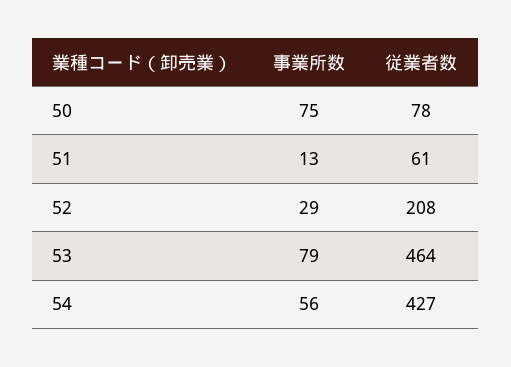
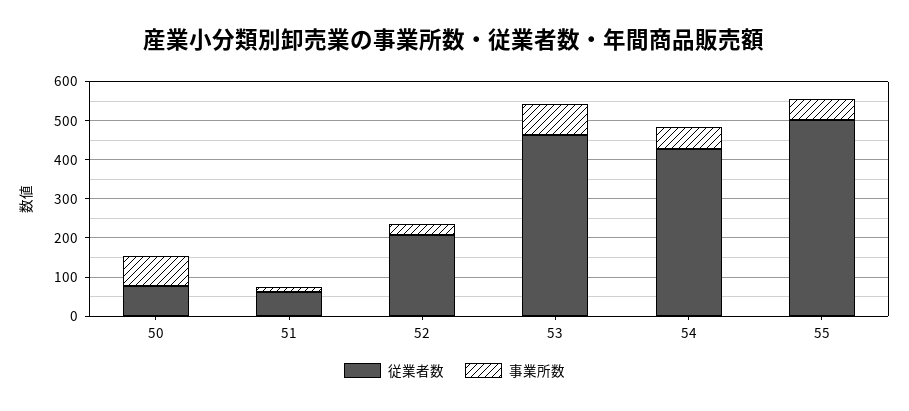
  {
    "事業所数": {
      "50": 75,
      "51": 13,
      "52": 29,
      "53": 79,
-     "54": 56
+     "54": 56,
+     "55": 50
    },
    "従業者数": {
      "50": 78,
      "51": 61,
      "52": 208,
      "53": 464,
-     "54": 427
+     "54": 427,
+     "55": 500
    }
  }

